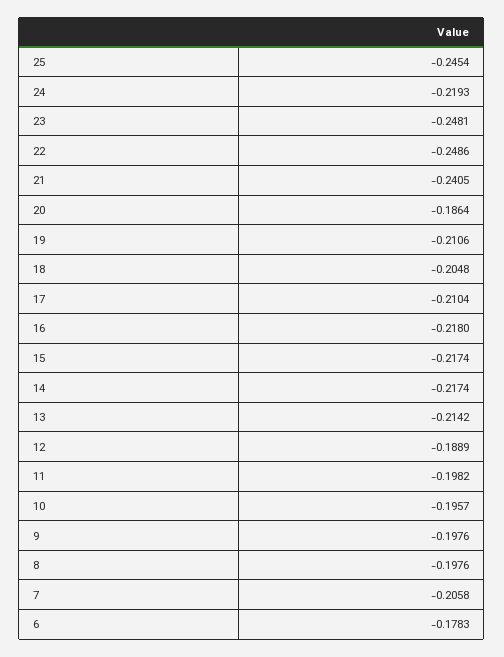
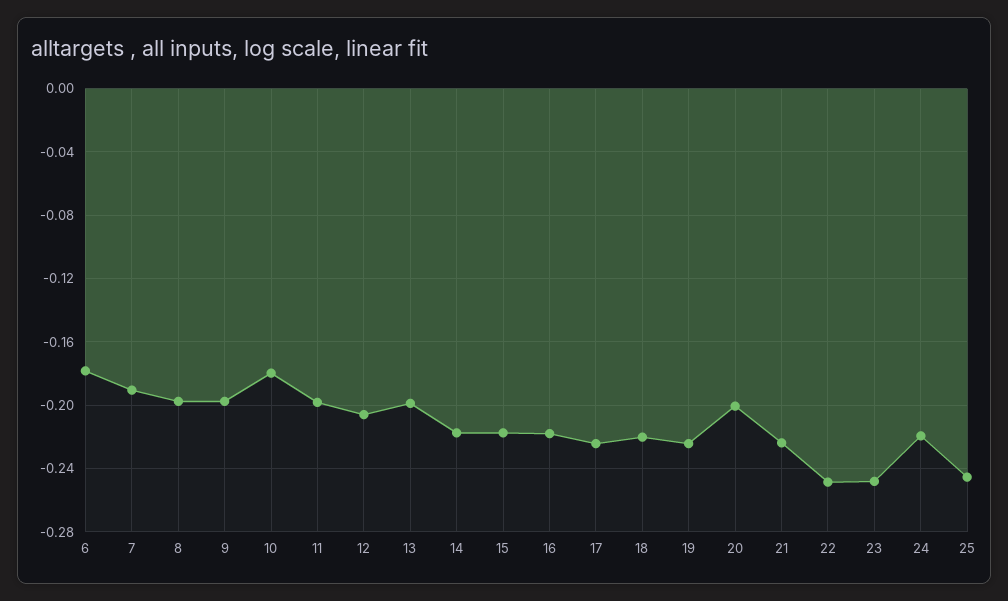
  {
    "25": -0.2454,
    "24": -0.2193,
    "23": -0.2481,
    "22": -0.2486,
-   "21": -0.2405,
+   "21": -0.225,
-   "20": -0.1864,
+   "20": -0.2,
-   "19": -0.2106,
+   "19": -0.225,
-   "18": -0.2048,
+   "18": -0.22,
-   "17": -0.2104,
+   "17": -0.225,
    "16": -0.218,
    "15": -0.2174,
    "14": -0.2174,
-   "13": -0.2142,
+   "13": -0.2,
-   "12": -0.1889,
+   "12": -0.205,
    "11": -0.1982,
-   "10": -0.1957,
+   "10": -0.18,
    "9": -0.1976,
    "8": -0.1976,
-   "7": -0.2058,
+   "7": -0.19,
    "6": -0.1783
  }

